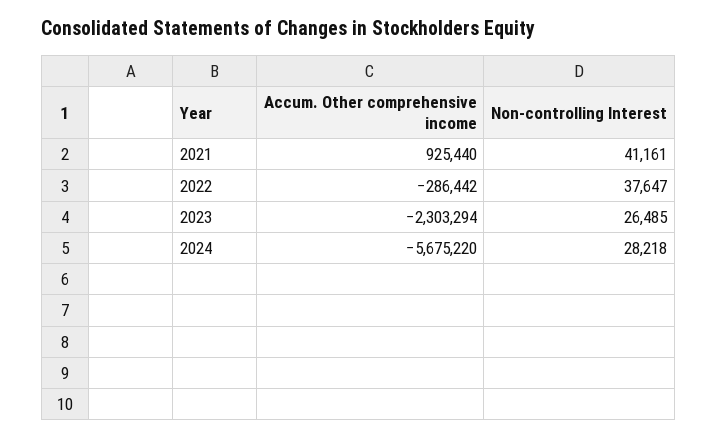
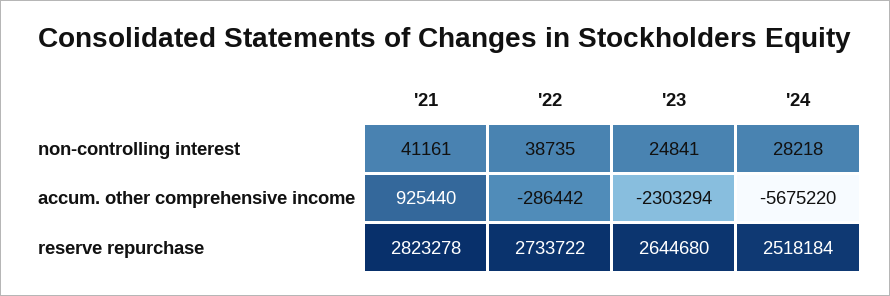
  {
    "Accum. Other comprehensive income": {
      "2021": 925440,
      "2022": -286442,
      "2023": -2303294,
      "2024": -5675220
    },
    "Non-controlling Interest": {
      "2021": 41161,
-     "2022": 37647,
+     "2022": 38735,
-     "2023": 26485,
+     "2023": 24841,
      "2024": 28218
-   }
+   },
+   "reserve repurchase": {
+     "2021": 2823278,
+     "2022": 2733722,
+     "2023": 2644680,
+     "2024": 2518184
+   }
  }

